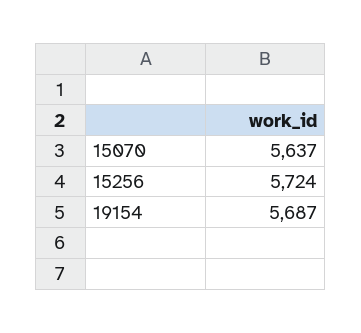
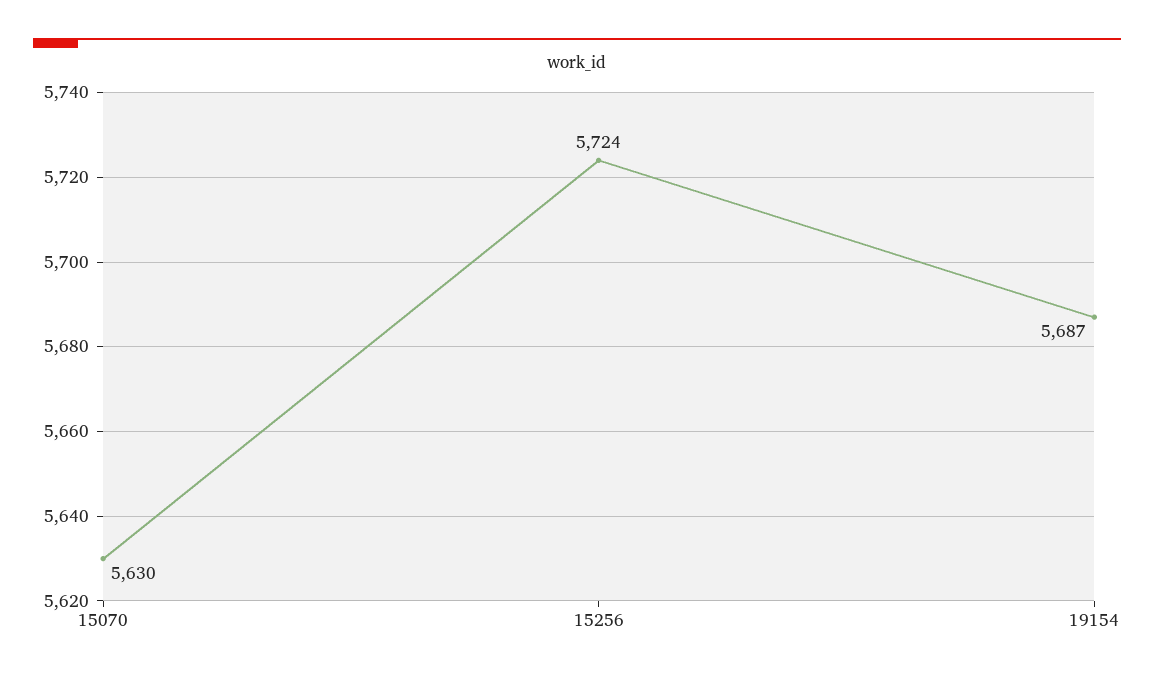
  {
-   "15070": 5637,
+   "15070": 5630,
    "15256": 5724,
    "19154": 5687
  }

